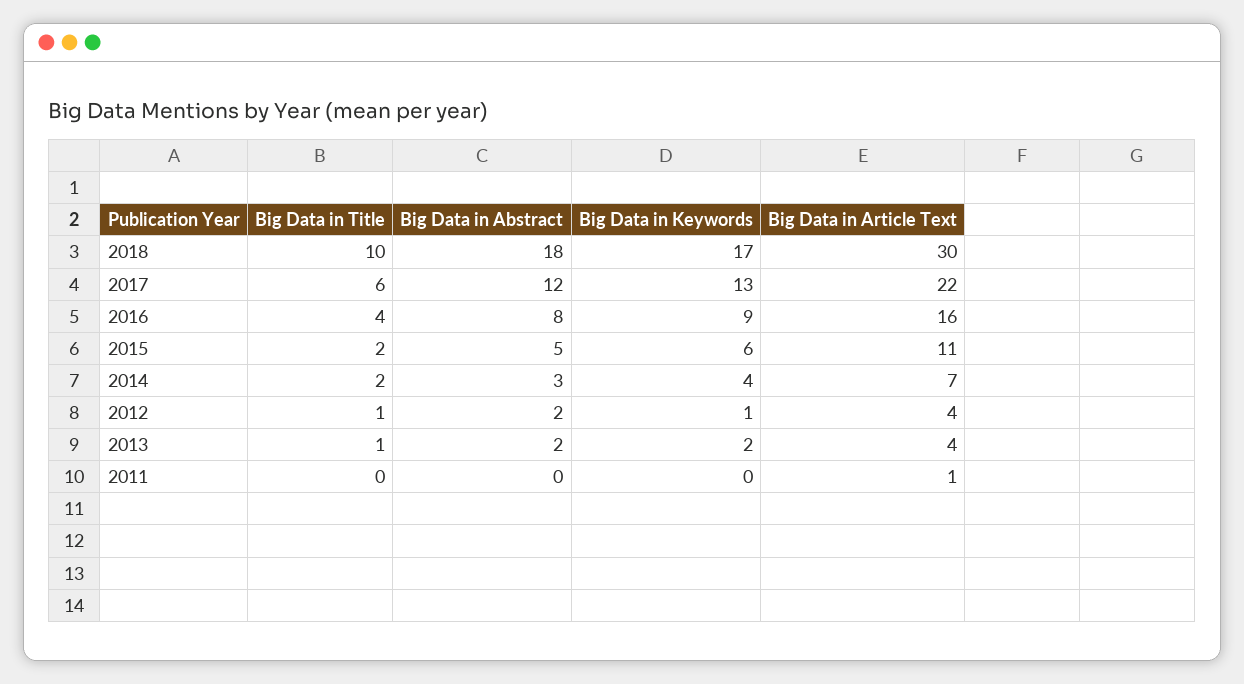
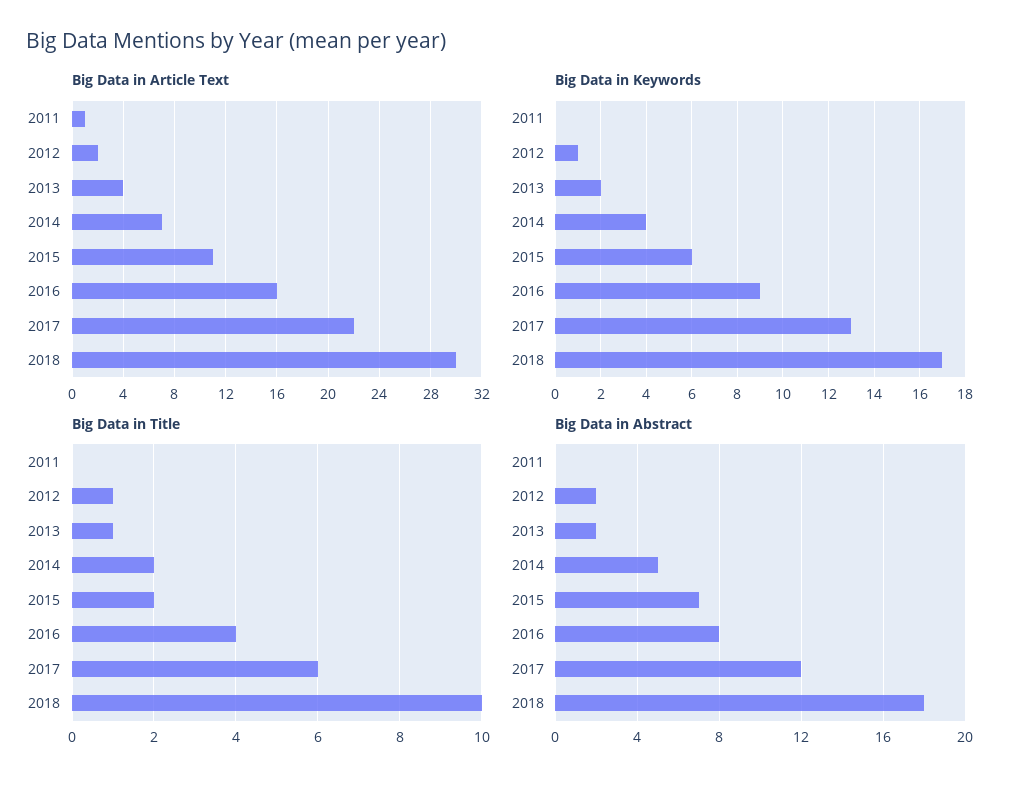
  {
    "Big Data in Title": {
      "2018": 10,
      "2017": 6,
      "2016": 4,
      "2015": 2,
      "2014": 2,
      "2012": 1,
      "2013": 1,
      "2011": 0
    },
    "Big Data in Abstract": {
      "2018": 18,
      "2017": 12,
      "2016": 8,
-     "2015": 5,
+     "2015": 7,
-     "2014": 3,
+     "2014": 5,
      "2012": 2,
      "2013": 2,
      "2011": 0
    },
    "Big Data in Keywords": {
      "2018": 17,
      "2017": 13,
      "2016": 9,
      "2015": 6,
      "2014": 4,
      "2012": 1,
      "2013": 2,
      "2011": 0
    },
    "Big Data in Article Text": {
      "2018": 30,
      "2017": 22,
      "2016": 16,
      "2015": 11,
      "2014": 7,
-     "2012": 4,
+     "2012": 2,
      "2013": 4,
      "2011": 1
    }
  }

